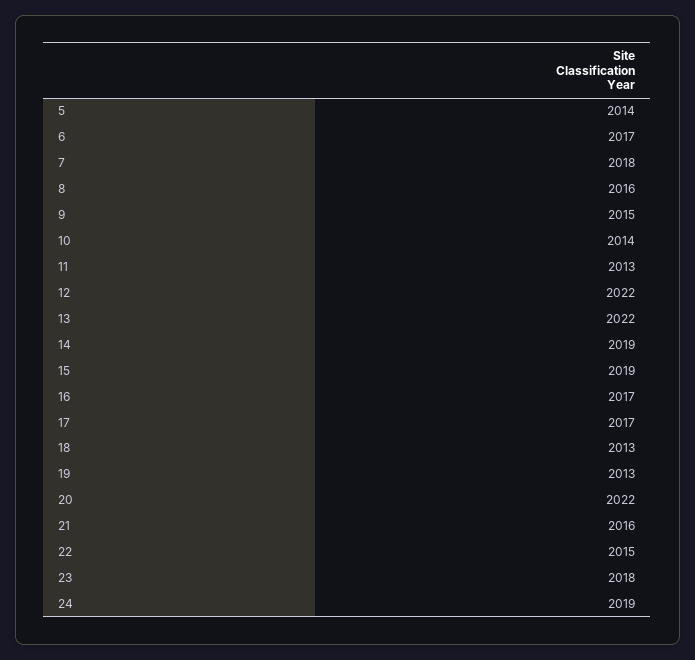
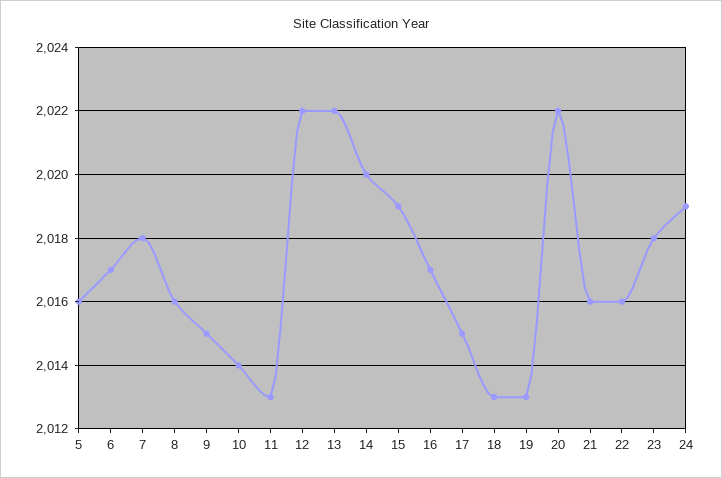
  {
-   "5": 2014,
+   "5": 2016,
    "6": 2017,
    "7": 2018,
    "8": 2016,
    "9": 2015,
    "10": 2014,
    "11": 2013,
    "12": 2022,
    "13": 2022,
-   "14": 2019,
+   "14": 2020,
    "15": 2019,
    "16": 2017,
-   "17": 2017,
+   "17": 2015,
    "18": 2013,
    "19": 2013,
    "20": 2022,
    "21": 2016,
-   "22": 2015,
+   "22": 2016,
    "23": 2018,
    "24": 2019
  }

